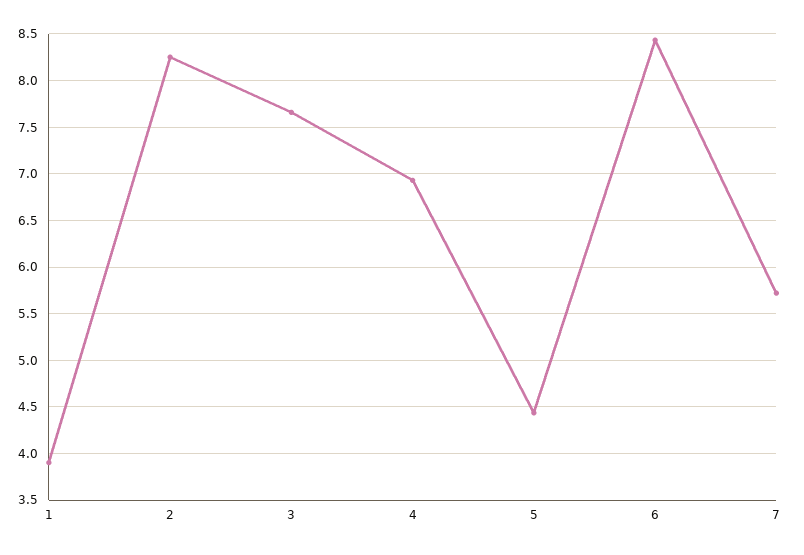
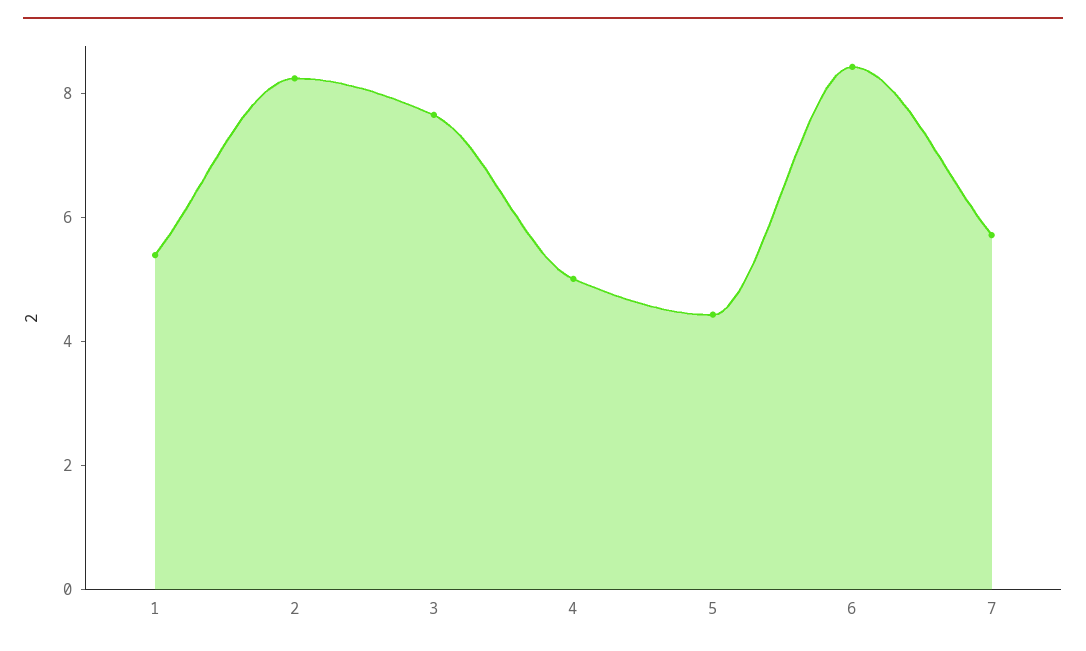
  {
-   "1": 3.9,
+   "1": 5.5,
    "2": 8.3,
    "3": 7.7,
-   "4": 6.9,
+   "4": 5,
    "5": 4.4,
    "6": 8.4,
    "7": 5.7
  }

